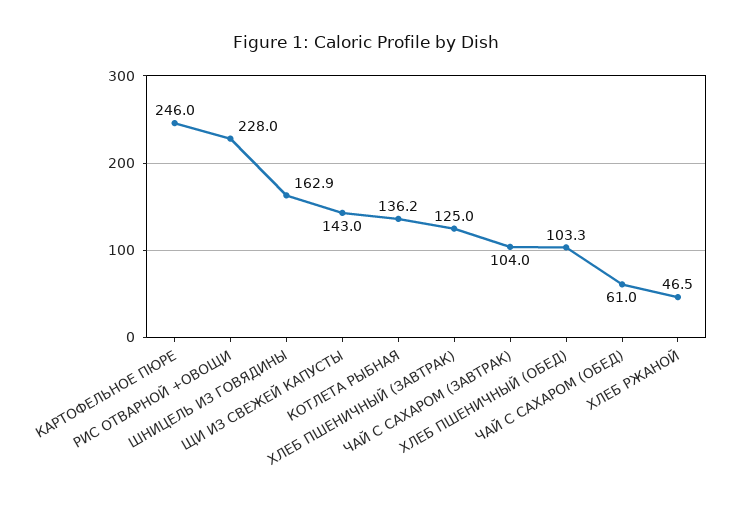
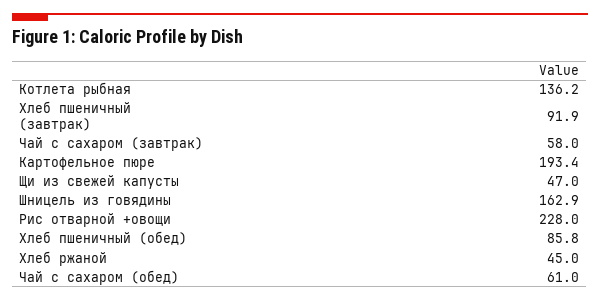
  {
-   "КАРТОФЕЛЬНОЕ ПЮРЕ": 246,
+   "КАРТОФЕЛЬНОЕ ПЮРЕ": 193.4,
    "РИС ОТВАРНОЙ +ОВОЩИ": 228,
    "ШНИЦЕЛЬ ИЗ ГОВЯДИНЫ": 162.9,
-   "ЩИ ИЗ СВЕЖЕЙ КАПУСТЫ": 143,
+   "ЩИ ИЗ СВЕЖЕЙ КАПУСТЫ": 47,
    "КОТЛЕТА РЫБНАЯ": 136.2,
-   "ХЛЕБ ПШЕНИЧНЫЙ (ЗАВТРАК)": 125,
+   "ХЛЕБ ПШЕНИЧНЫЙ (ЗАВТРАК)": 91.9,
-   "ЧАЙ С САХАРОМ (ЗАВТРАК)": 104,
+   "ЧАЙ С САХАРОМ (ЗАВТРАК)": 58,
-   "ХЛЕБ ПШЕНИЧНЫЙ (ОБЕД)": 103.3,
+   "ХЛЕБ ПШЕНИЧНЫЙ (ОБЕД)": 85.8,
    "ЧАЙ С САХАРОМ (ОБЕД)": 61,
-   "ХЛЕБ РЖАНОЙ": 46.5
+   "ХЛЕБ РЖАНОЙ": 45
  }

